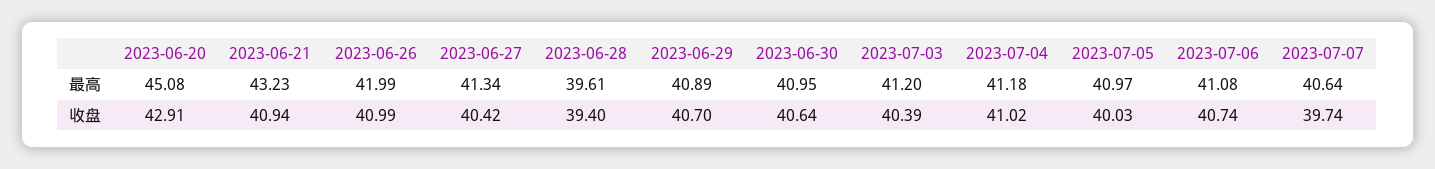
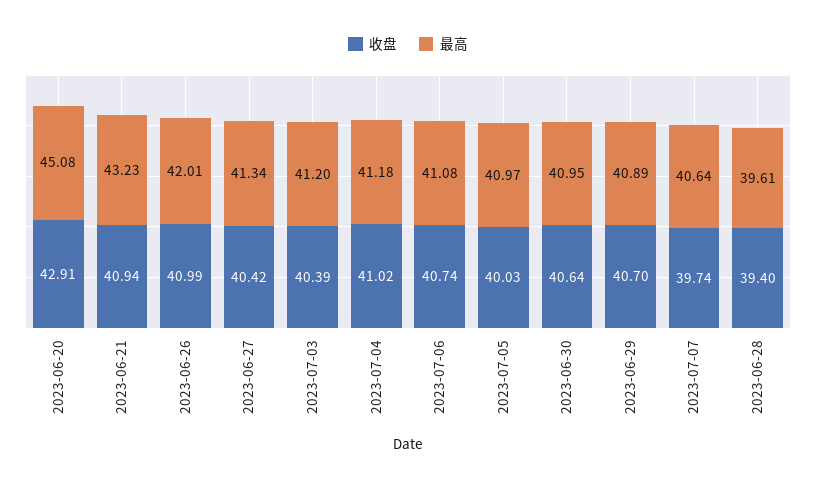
  {
    "最高": {
      "2023-06-20": 45.08,
      "2023-06-21": 43.23,
-     "2023-06-26": 41.99,
+     "2023-06-26": 42.01,
      "2023-06-27": 41.34,
      "2023-06-28": 39.61,
      "2023-06-29": 40.89,
      "2023-06-30": 40.95,
      "2023-07-03": 41.2,
      "2023-07-04": 41.18,
      "2023-07-05": 40.97,
      "2023-07-06": 41.08,
      "2023-07-07": 40.64
    },
    "收盘": {
      "2023-06-20": 42.91,
      "2023-06-21": 40.94,
      "2023-06-26": 40.99,
      "2023-06-27": 40.42,
      "2023-06-28": 39.4,
      "2023-06-29": 40.7,
      "2023-06-30": 40.64,
      "2023-07-03": 40.39,
      "2023-07-04": 41.02,
      "2023-07-05": 40.03,
      "2023-07-06": 40.74,
      "2023-07-07": 39.74
    }
  }

